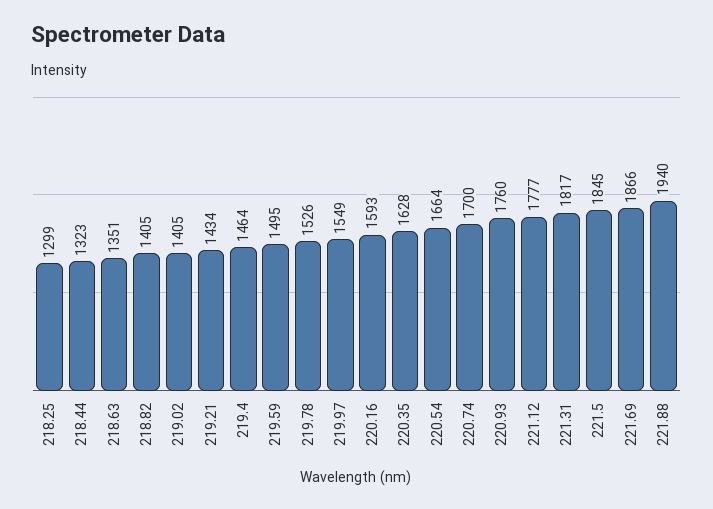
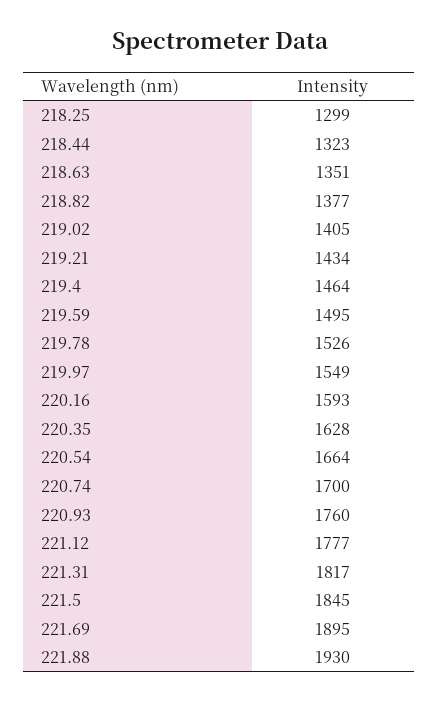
  {
    "218.25": 1299,
    "218.44": 1323,
    "218.63": 1351,
-   "218.82": 1405,
+   "218.82": 1377,
    "219.02": 1405,
    "219.21": 1434,
    "219.4": 1464,
    "219.59": 1495,
    "219.78": 1526,
    "219.97": 1549,
    "220.16": 1593,
    "220.35": 1628,
    "220.54": 1664,
    "220.74": 1700,
    "220.93": 1760,
    "221.12": 1777,
    "221.31": 1817,
    "221.5": 1845,
-   "221.69": 1866,
+   "221.69": 1895,
-   "221.88": 1940
+   "221.88": 1930
  }

